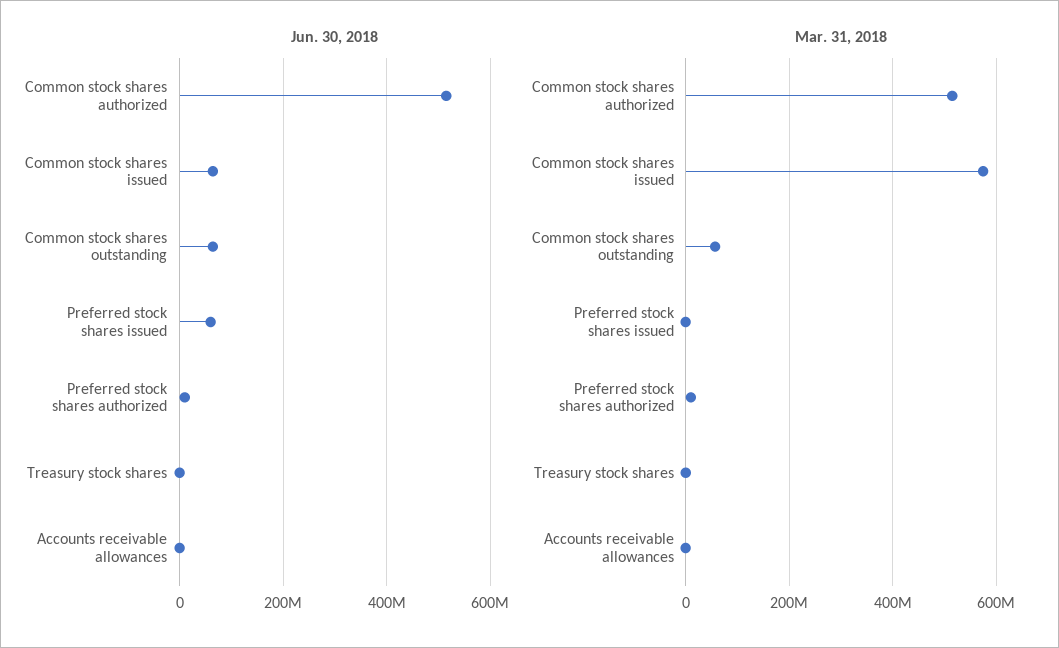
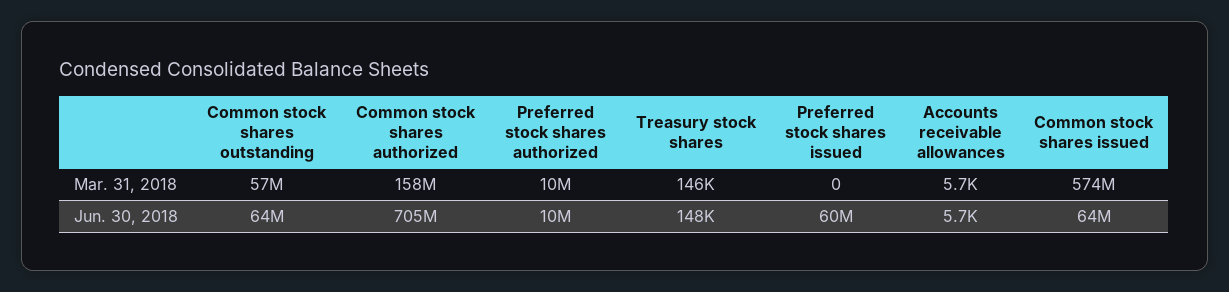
  {
    "Jun. 30, 2018": {
-     "Common stock shares authorized": 520000000,
+     "Common stock shares authorized": 705000000,
      "Common stock shares issued": 64000000,
      "Common stock shares outstanding": 64000000,
      "Preferred stock shares issued": 60000000,
      "Preferred stock shares authorized": 10000000,
      "Treasury stock shares": 148000,
      "Accounts receivable allowances": 5700
    },
    "Mar. 31, 2018": {
-     "Common stock shares authorized": 520000000,
+     "Common stock shares authorized": 158000000,
      "Common stock shares issued": 574000000,
      "Common stock shares outstanding": 57000000,
      "Preferred stock shares issued": 0,
      "Preferred stock shares authorized": 10000000,
      "Treasury stock shares": 146000,
      "Accounts receivable allowances": 5700
    }
  }

